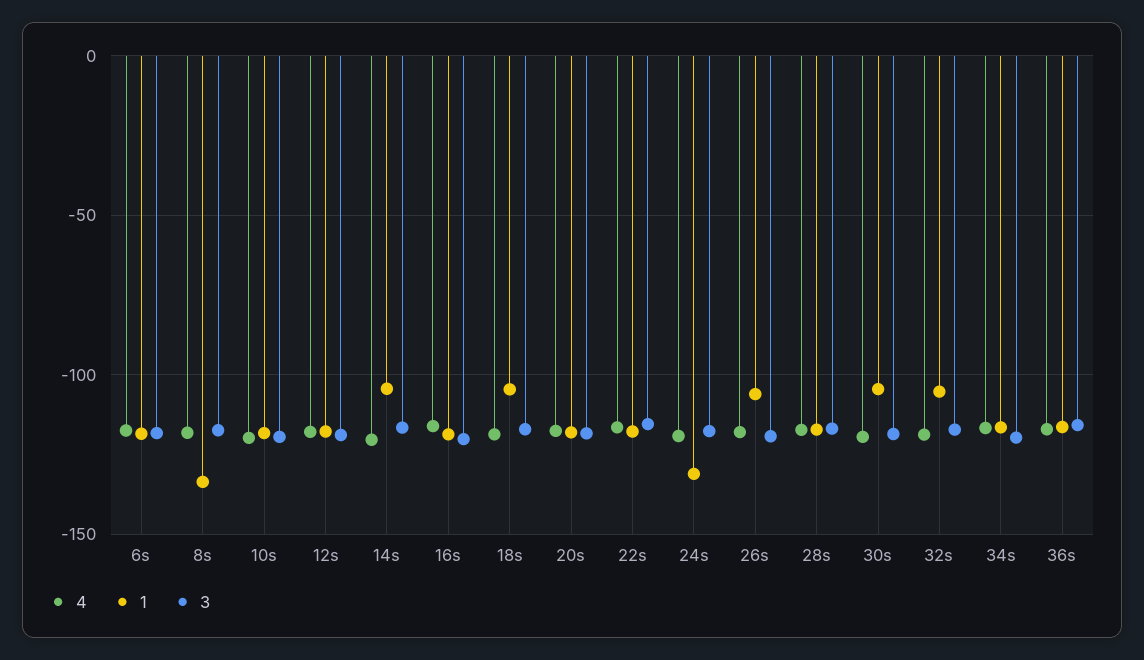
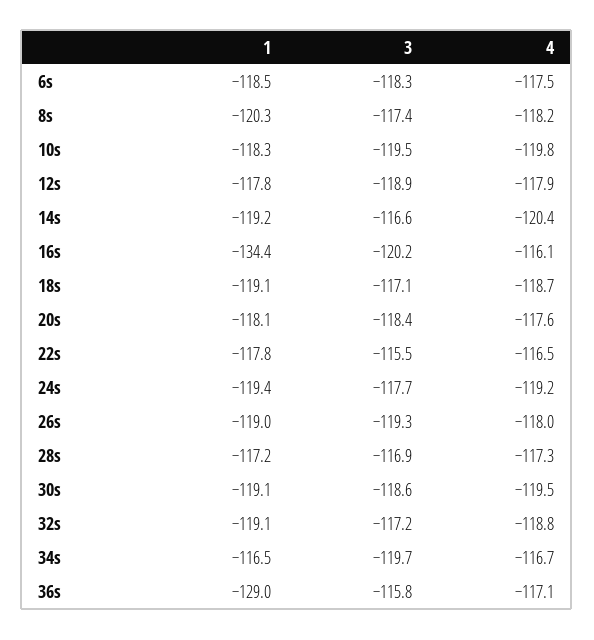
  {
    "4": {
      "6s": -117.5,
      "8s": -118.2,
      "10s": -119.8,
      "12s": -117.9,
      "14s": -120.4,
      "16s": -116.1,
      "18s": -118.7,
      "20s": -117.6,
      "22s": -116.5,
      "24s": -119.2,
      "26s": -118,
      "28s": -117.3,
      "30s": -119.5,
      "32s": -118.8,
      "34s": -116.7,
      "36s": -117.1
    },
    "1": {
      "6s": -118.5,
-     "8s": -135,
+     "8s": -120.3,
      "10s": -118.3,
      "12s": -117.8,
-     "14s": -105,
+     "14s": -119.2,
-     "16s": -120,
+     "16s": -134.4,
-     "18s": -105,
+     "18s": -119.1,
      "20s": -118.1,
      "22s": -117.8,
-     "24s": -130,
+     "24s": -119.4,
-     "26s": -105,
+     "26s": -119,
      "28s": -117.2,
-     "30s": -105,
+     "30s": -119.1,
-     "32s": -105,
+     "32s": -119.1,
      "34s": -116.5,
-     "36s": -115
+     "36s": -129
    },
    "3": {
      "6s": -118.3,
      "8s": -117.4,
      "10s": -119.5,
      "12s": -118.9,
      "14s": -116.6,
      "16s": -120.2,
      "18s": -117.1,
      "20s": -118.4,
      "22s": -115.5,
      "24s": -117.7,
      "26s": -119.3,
      "28s": -116.9,
      "30s": -118.6,
      "32s": -117.2,
      "34s": -119.7,
      "36s": -115.8
    }
  }

